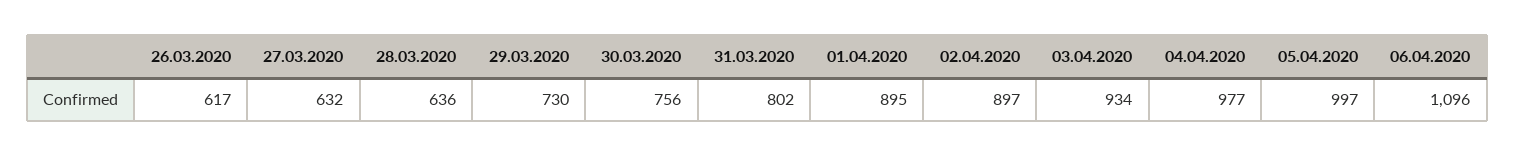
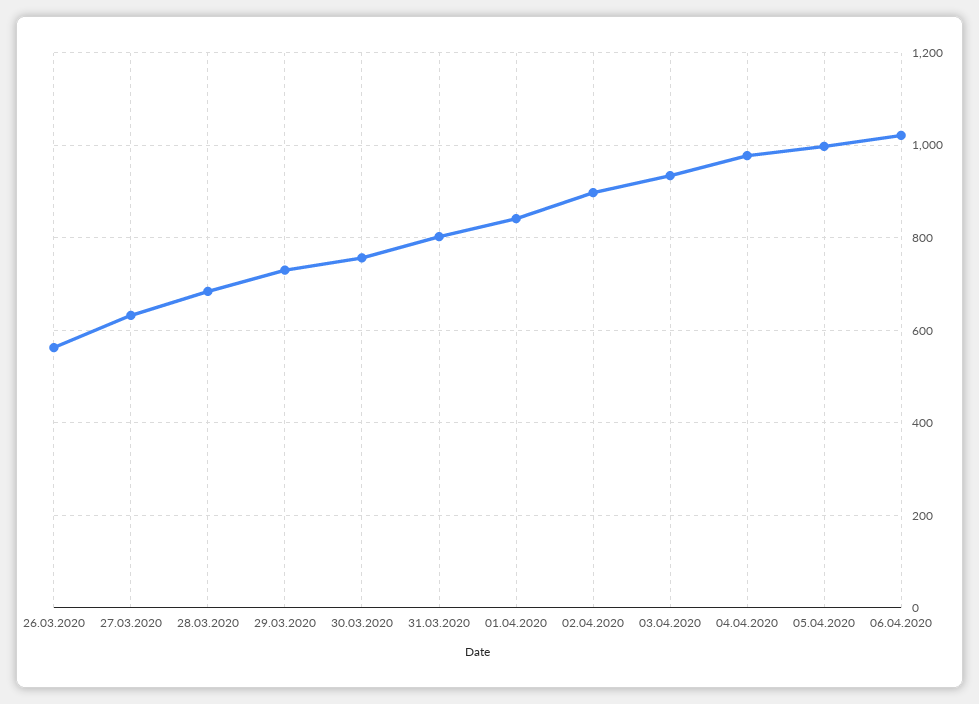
  {
-   "26.03.2020": 617,
+   "26.03.2020": 560,
    "27.03.2020": 632,
-   "28.03.2020": 636,
+   "28.03.2020": 680,
    "29.03.2020": 730,
    "30.03.2020": 756,
    "31.03.2020": 802,
-   "01.04.2020": 895,
+   "01.04.2020": 840,
    "02.04.2020": 897,
    "03.04.2020": 934,
    "04.04.2020": 977,
    "05.04.2020": 997,
-   "06.04.2020": 1096
+   "06.04.2020": 1020
  }

